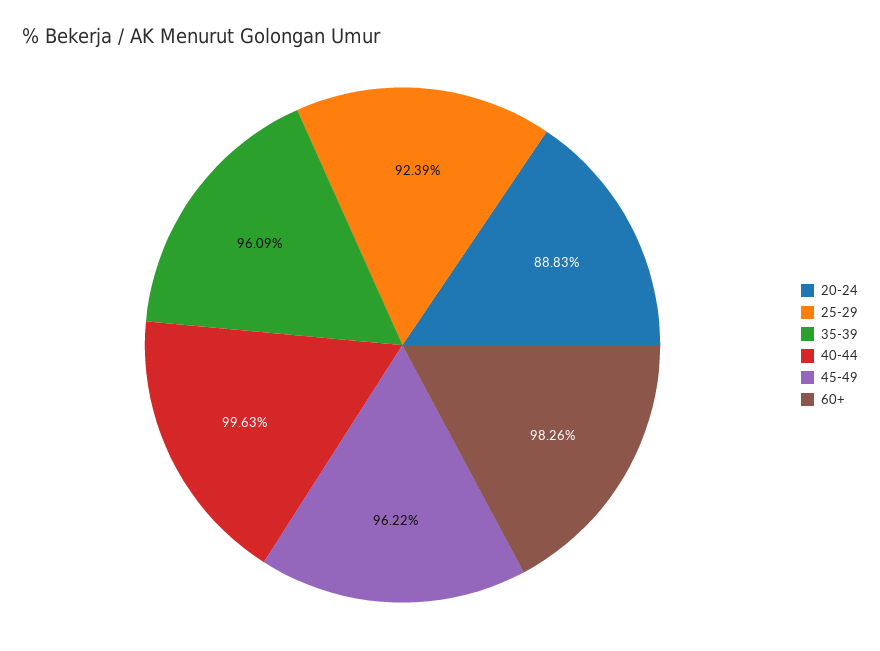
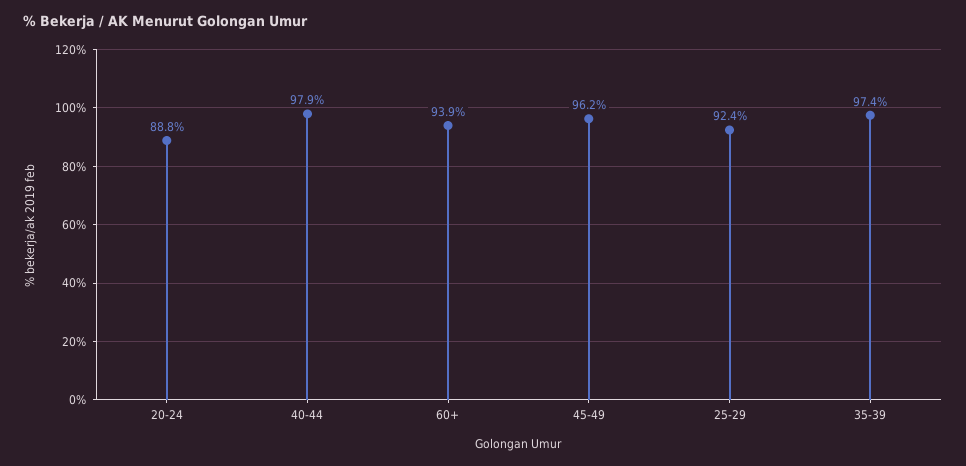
  {
    "20-24": 88.83,
    "25-29": 92.39,
-   "35-39": 96.09,
+   "35-39": 97.4,
-   "40-44": 99.63,
+   "40-44": 97.9,
    "45-49": 96.22,
-   "60+": 98.26
+   "60+": 93.9
  }

